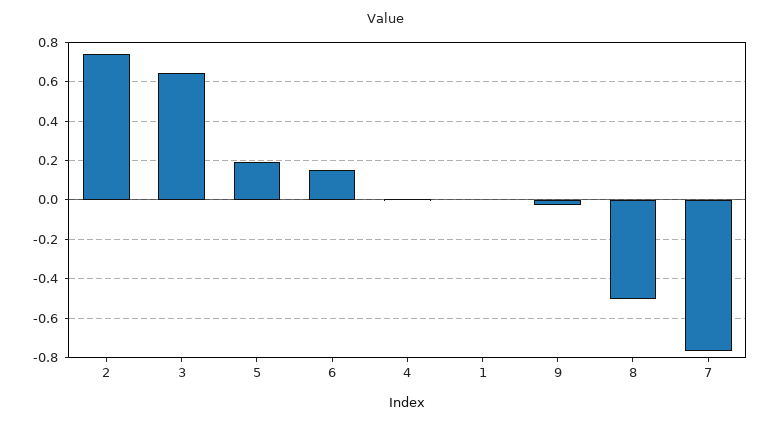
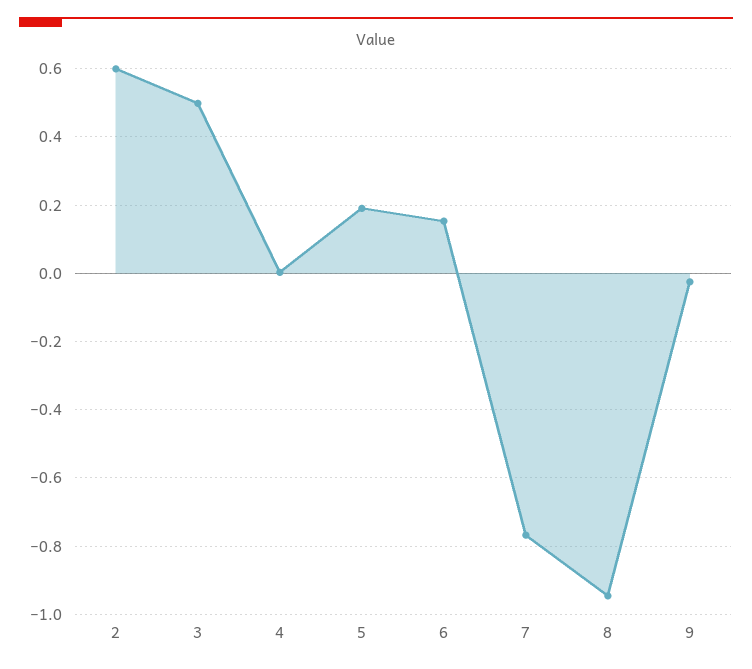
  {
-   "2": 0.75,
+   "2": 0.6,
-   "3": 0.65,
+   "3": 0.5,
    "5": 0.2,
    "6": 0.16,
    "4": 0,
-   "1": 0,
    "9": -0.02,
-   "8": -0.5,
+   "8": -0.94,
    "7": -0.76
  }

